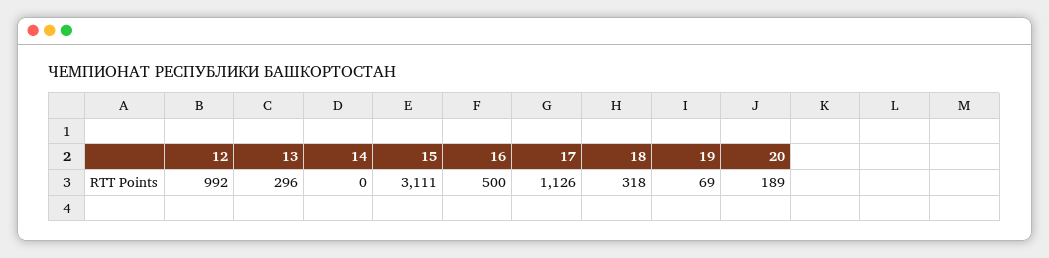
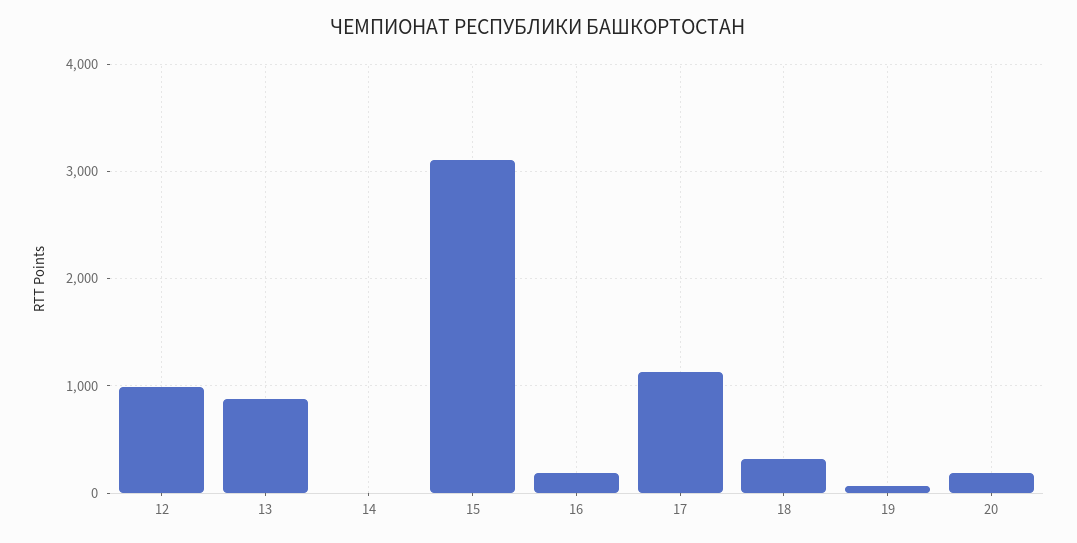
  {
    "12": 992,
-   "13": 296,
+   "13": 900,
    "14": 0,
    "15": 3111,
-   "16": 500,
+   "16": 200,
    "17": 1126,
    "18": 318,
    "19": 69,
    "20": 189
  }

